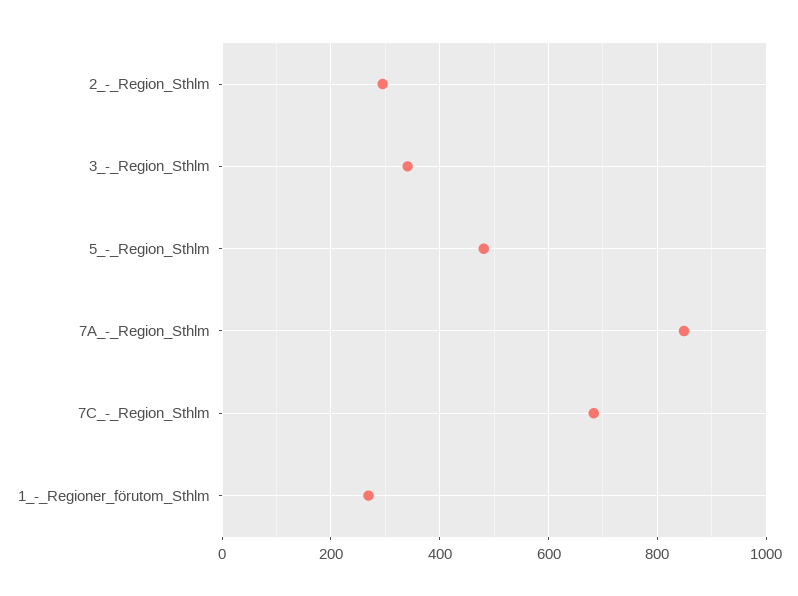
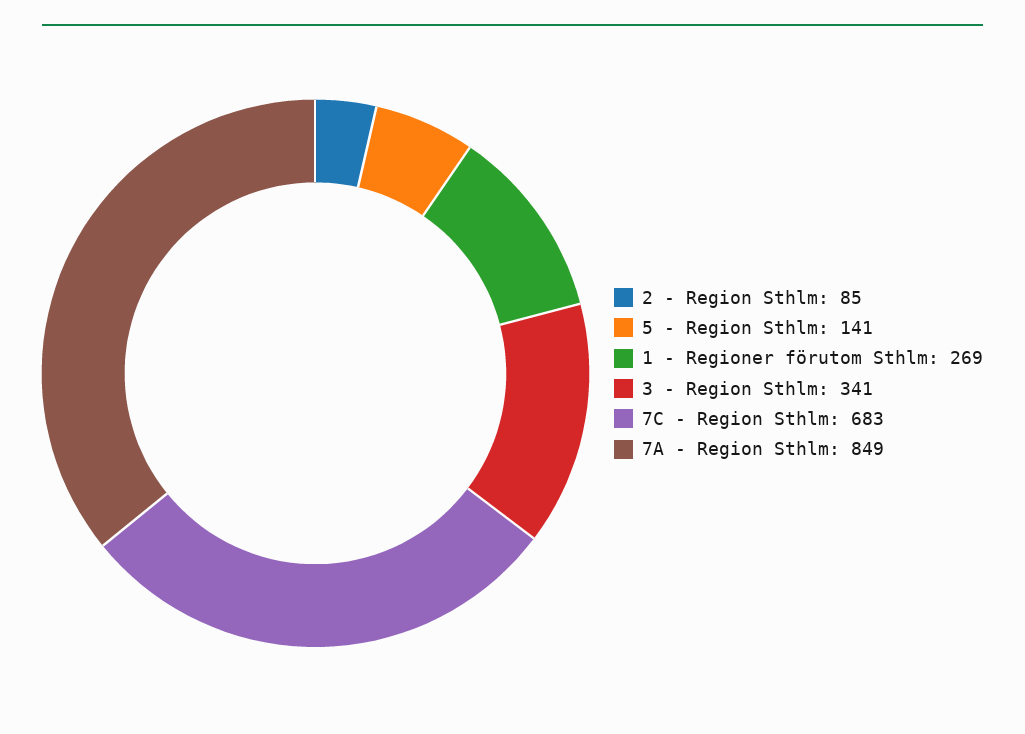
  {
-   "2_-_Region_Sthlm": 300,
+   "2_-_Region_Sthlm": 85,
    "3_-_Region_Sthlm": 341,
-   "5_-_Region_Sthlm": 480,
+   "5_-_Region_Sthlm": 141,
    "7A_-_Region_Sthlm": 849,
    "7C_-_Region_Sthlm": 683,
    "1_-_Regioner_förutom_Sthlm": 269
  }

